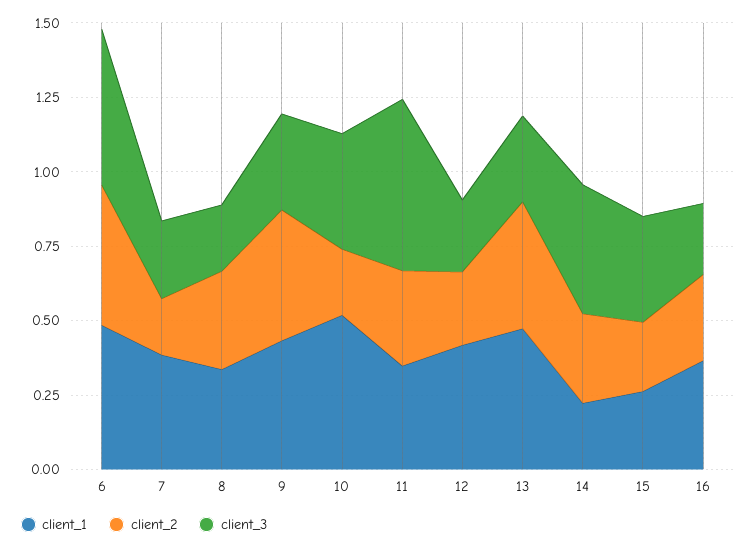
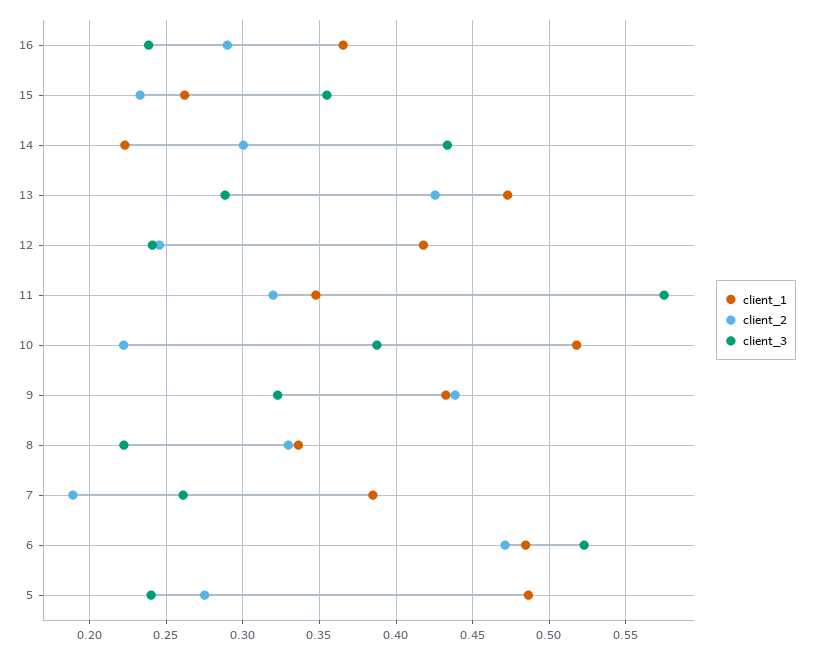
  {
    "client_1": {
      "6": 0.485,
      "7": 0.385,
      "8": 0.335,
      "9": 0.435,
      "10": 0.52,
      "11": 0.35,
      "12": 0.42,
      "13": 0.475,
      "14": 0.225,
      "15": 0.26,
-     "16": 0.365
+     "16": 0.365,
+     "5": 0.485
    },
    "client_2": {
      "6": 0.47,
      "7": 0.19,
      "8": 0.33,
      "9": 0.44,
      "10": 0.22,
      "11": 0.32,
      "12": 0.245,
      "13": 0.425,
      "14": 0.3,
      "15": 0.235,
-     "16": 0.29
+     "16": 0.29,
+     "5": 0.275
    },
    "client_3": {
      "6": 0.525,
      "7": 0.26,
      "8": 0.22,
      "9": 0.325,
      "10": 0.39,
      "11": 0.575,
      "12": 0.24,
      "13": 0.29,
      "14": 0.435,
      "15": 0.355,
-     "16": 0.24
+     "16": 0.24,
+     "5": 0.24
    }
  }

